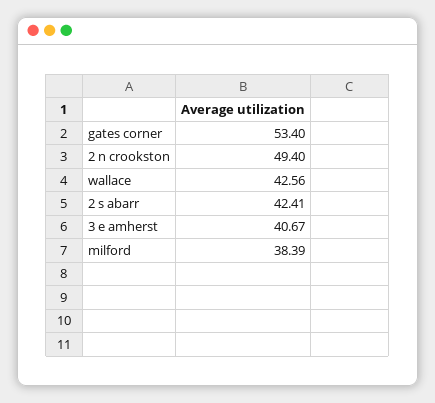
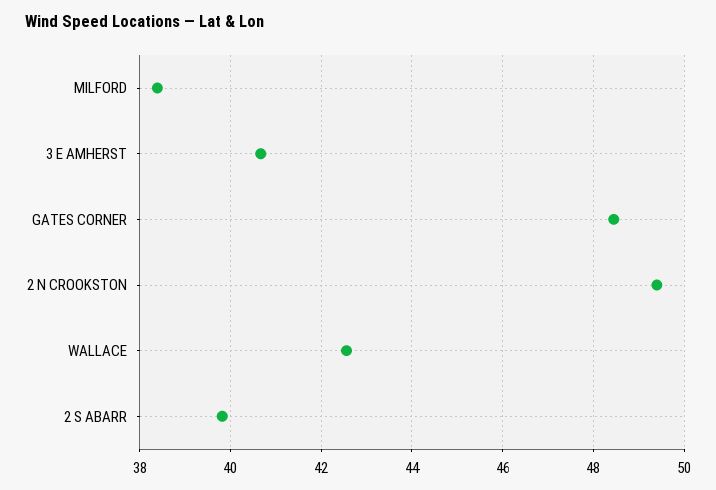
  {
-   "gates corner": 53.4,
+   "gates corner": 48.4,
    "2 n crookston": 49.4,
    "wallace": 42.56,
-   "2 s abarr": 42.41,
+   "2 s abarr": 39.8,
    "3 e amherst": 40.67,
    "milford": 38.39
  }

